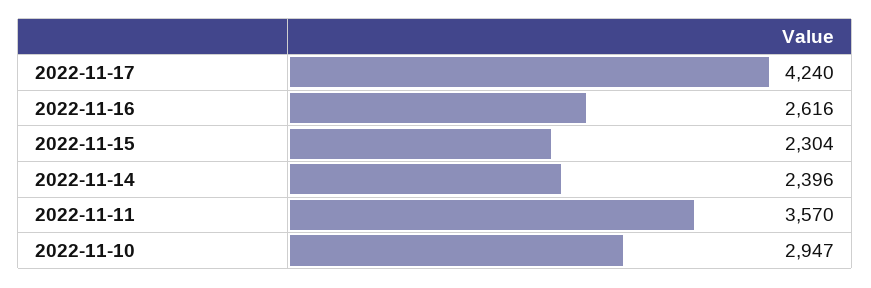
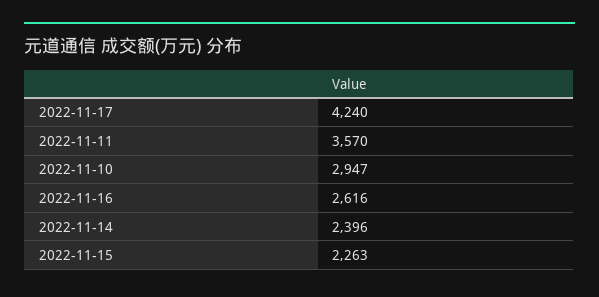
  {
    "2022-11-17": 4240,
    "2022-11-16": 2616,
-   "2022-11-15": 2304,
+   "2022-11-15": 2263,
    "2022-11-14": 2396,
    "2022-11-11": 3570,
    "2022-11-10": 2947
  }

